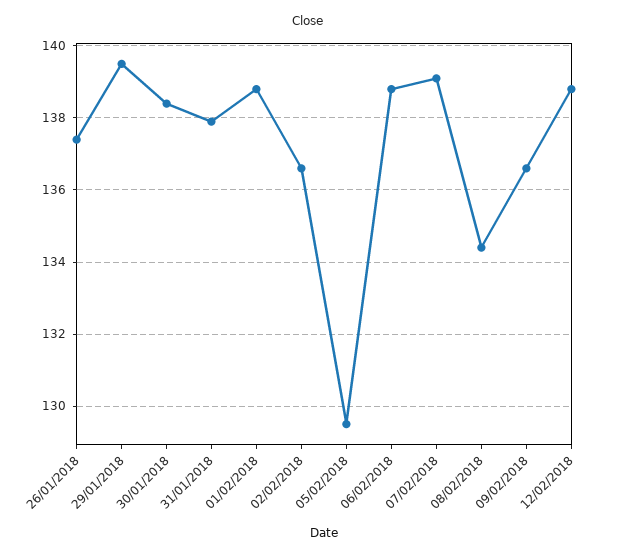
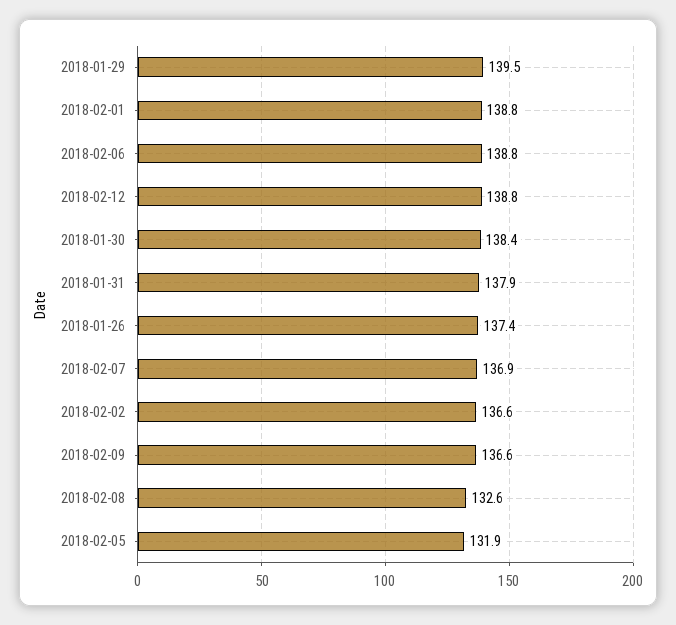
  {
    "26/01/2018": 137.4,
    "29/01/2018": 139.5,
    "30/01/2018": 138.4,
    "31/01/2018": 137.9,
    "01/02/2018": 138.8,
    "02/02/2018": 136.6,
-   "05/02/2018": 129.5,
+   "05/02/2018": 131.9,
    "06/02/2018": 138.8,
-   "07/02/2018": 139,
+   "07/02/2018": 136.9,
-   "08/02/2018": 134.5,
+   "08/02/2018": 132.6,
    "09/02/2018": 136.6,
    "12/02/2018": 138.8
  }

